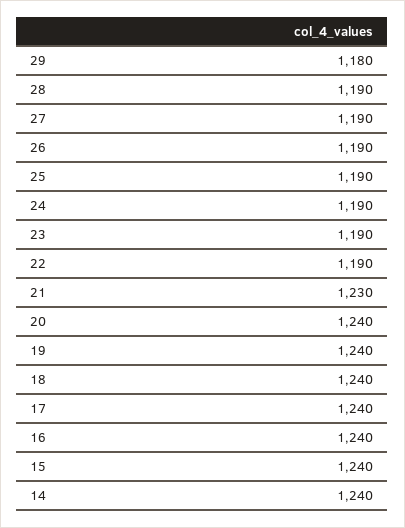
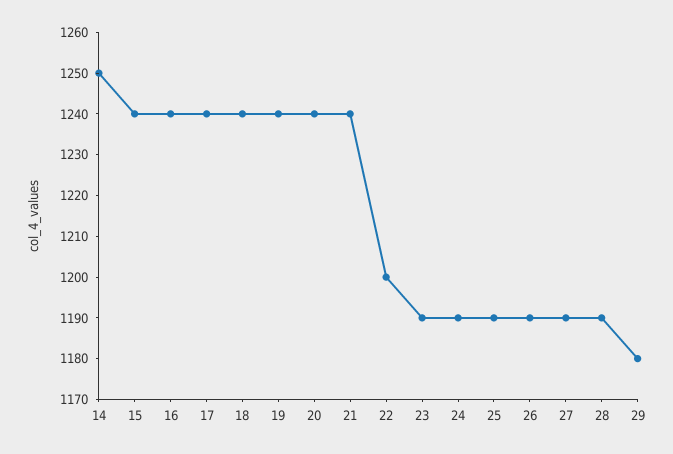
  {
    "29": 1180,
    "28": 1190,
    "27": 1190,
    "26": 1190,
    "25": 1190,
    "24": 1190,
    "23": 1190,
-   "22": 1190,
+   "22": 1200,
-   "21": 1230,
+   "21": 1240,
    "20": 1240,
    "19": 1240,
    "18": 1240,
    "17": 1240,
    "16": 1240,
    "15": 1240,
-   "14": 1240
+   "14": 1250
  }

